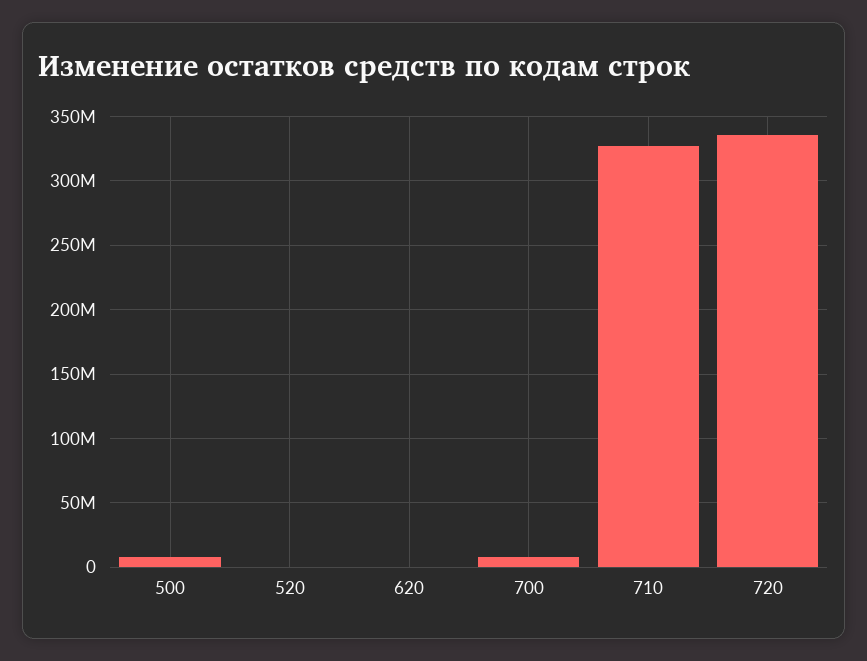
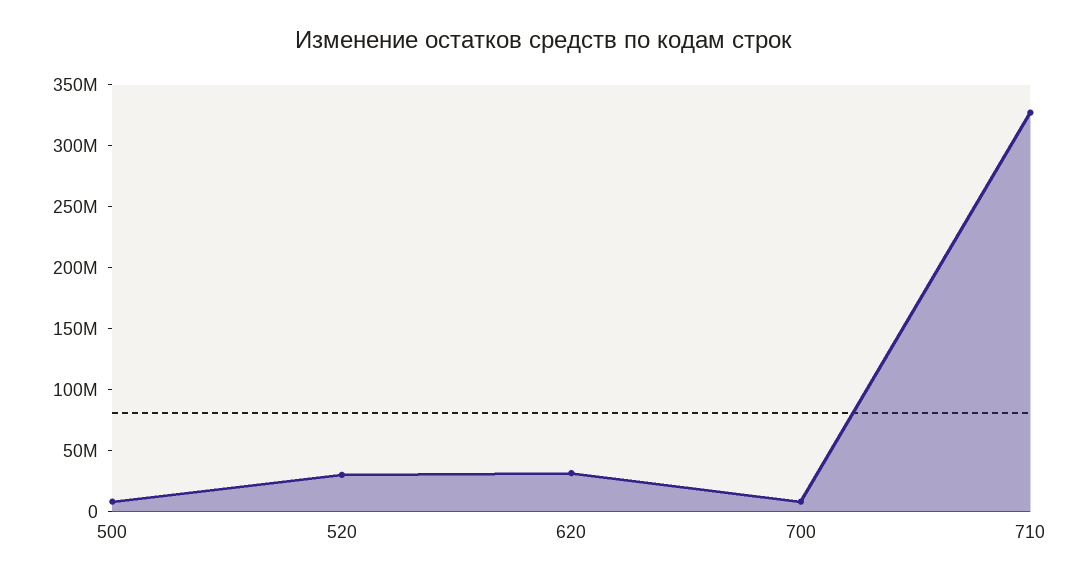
  {
    "500": 10000000,
-   "520": 0,
+   "520": 30000000,
-   "620": 0,
+   "620": 30000000,
    "700": 10000000,
-   "710": 325000000,
+   "710": 325000000
-   "720": 335000000
  }

